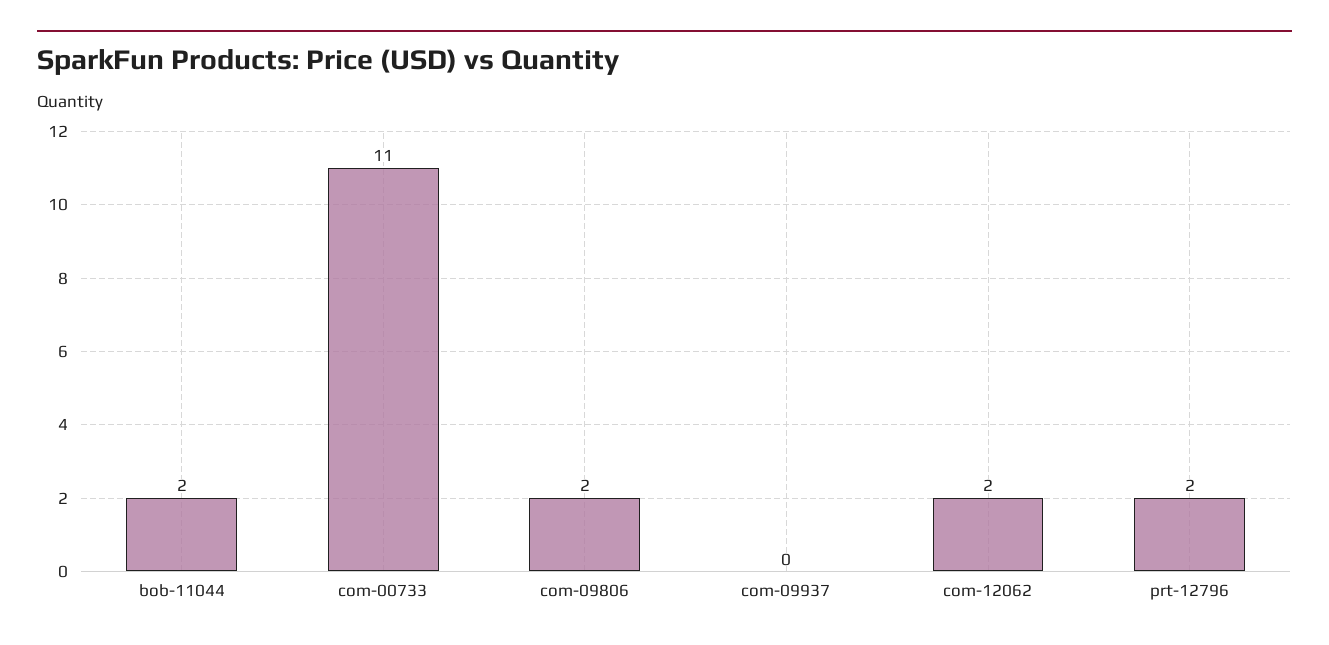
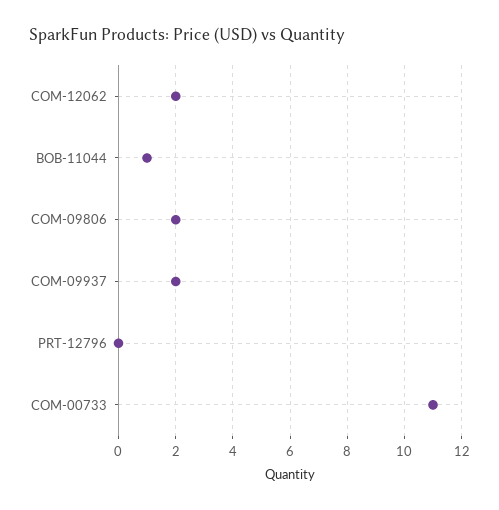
  {
-   "bob-11044": 2,
+   "bob-11044": 1,
    "com-00733": 11,
    "com-09806": 2,
-   "com-09937": 0,
+   "com-09937": 2,
    "com-12062": 2,
-   "prt-12796": 2
+   "prt-12796": 0
  }

